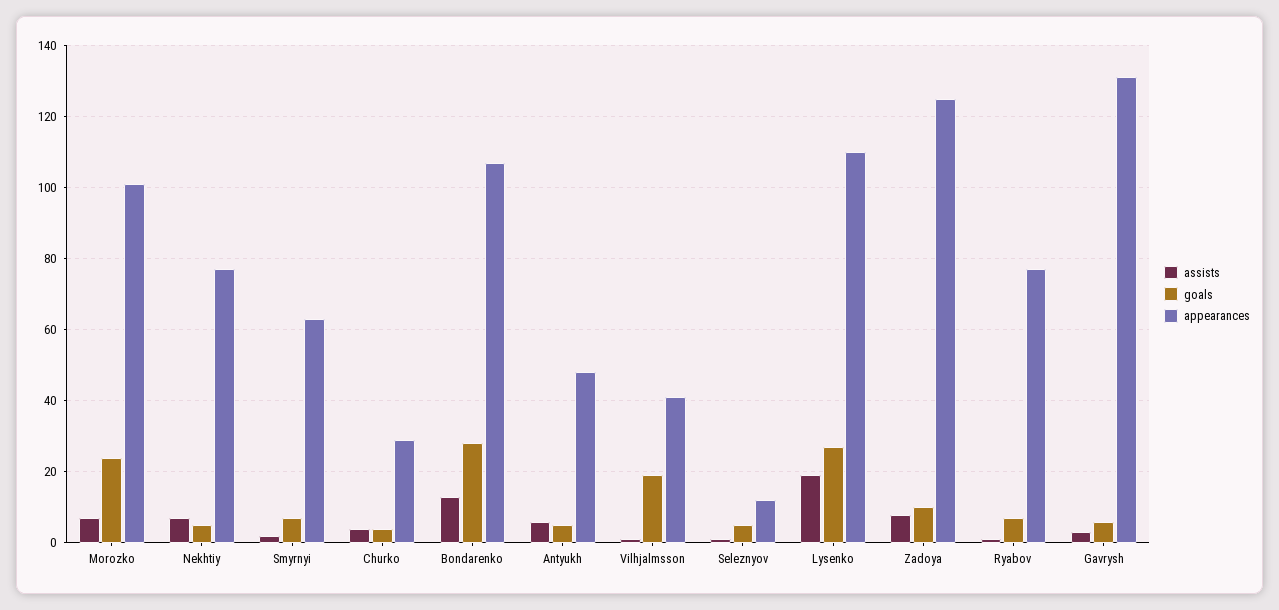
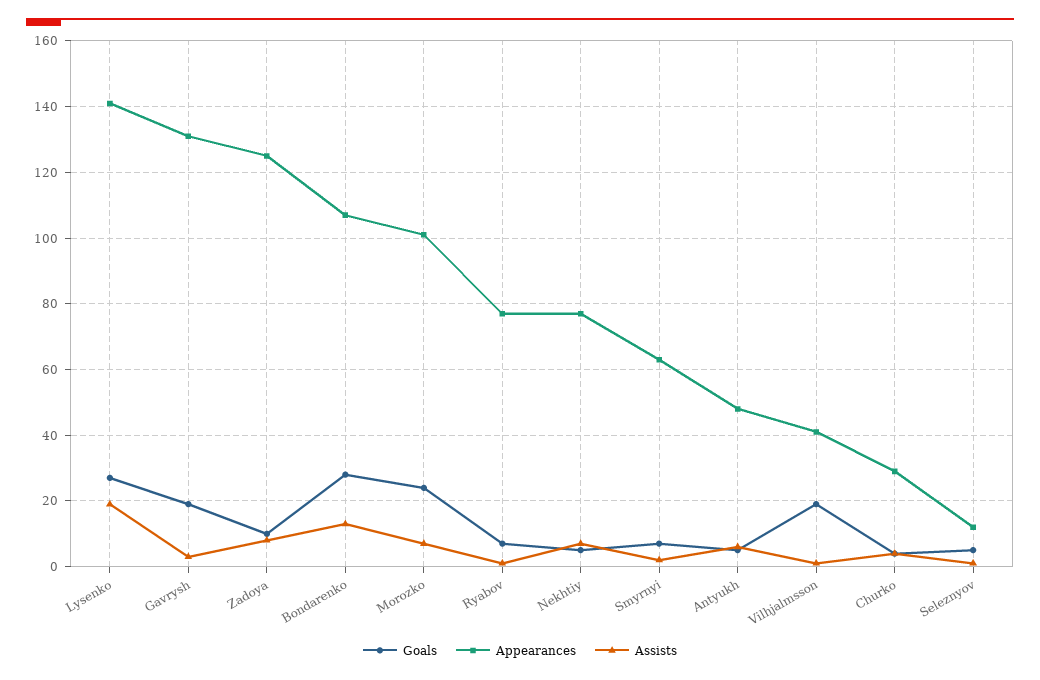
  {
    "assists": {
      "Morozko": 5,
      "Nekhtiy": 5,
      "Smyrnyi": 0,
      "Churko": 5,
      "Bondarenko": 15,
      "Antyukh": 5,
      "Vilhjalmsson": 0,
      "Seleznyov": 0,
      "Lysenko": 20,
      "Zadoya": 10,
      "Ryabov": 0,
      "Gavrysh": 5
    },
    "goals": {
      "Morozko": 25,
      "Nekhtiy": 5,
      "Smyrnyi": 5,
      "Churko": 5,
      "Bondarenko": 30,
      "Antyukh": 5,
      "Vilhjalmsson": 20,
      "Seleznyov": 5,
      "Lysenko": 25,
      "Zadoya": 10,
      "Ryabov": 5,
-     "Gavrysh": 5
+     "Gavrysh": 20
    },
    "appearances": {
      "Morozko": 100,
      "Nekhtiy": 75,
      "Smyrnyi": 65,
      "Churko": 30,
      "Bondarenko": 105,
      "Antyukh": 50,
      "Vilhjalmsson": 40,
      "Seleznyov": 10,
-     "Lysenko": 110,
+     "Lysenko": 140,
      "Zadoya": 125,
      "Ryabov": 75,
      "Gavrysh": 130
    }
  }

